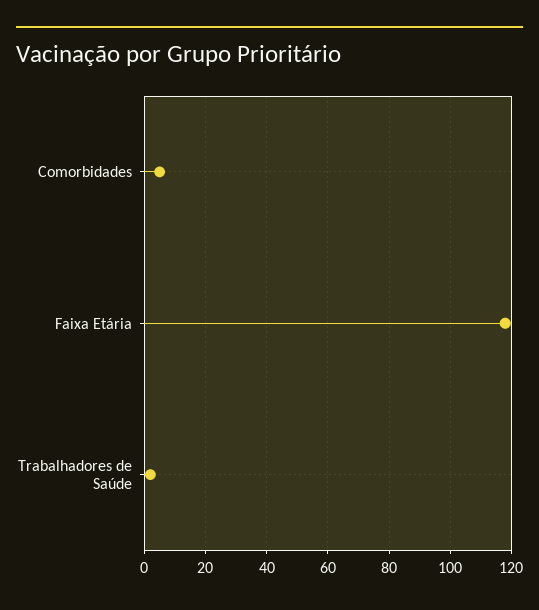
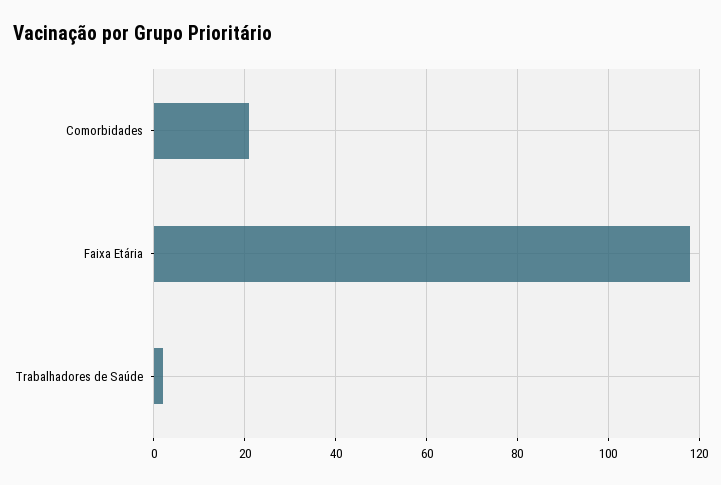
  {
-   "Comorbidades": 5,
+   "Comorbidades": 20,
    "Faixa Etária": 120,
    "Trabalhadores de Saúde": 0
  }

